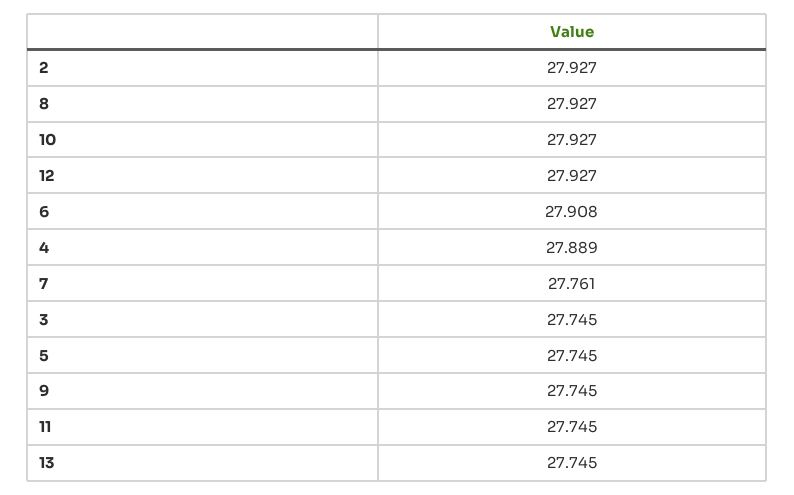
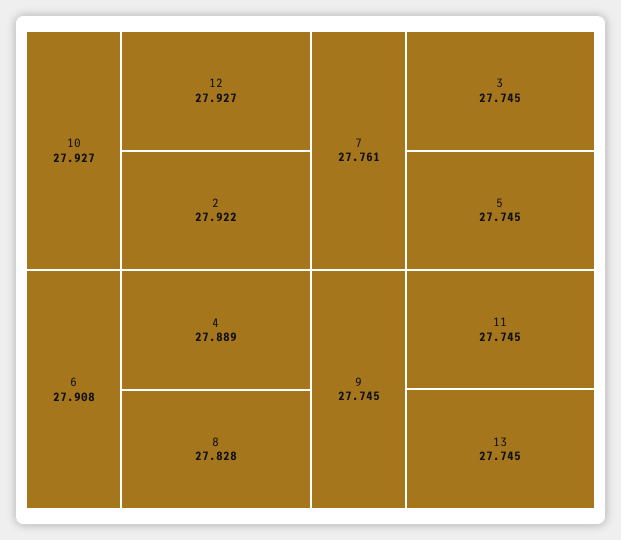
  {
-   "2": 27.927,
+   "2": 27.922,
-   "8": 27.927,
+   "8": 27.828,
    "10": 27.927,
    "12": 27.927,
    "6": 27.908,
    "4": 27.889,
    "7": 27.761,
    "3": 27.745,
    "5": 27.745,
    "9": 27.745,
    "11": 27.745,
    "13": 27.745
  }

